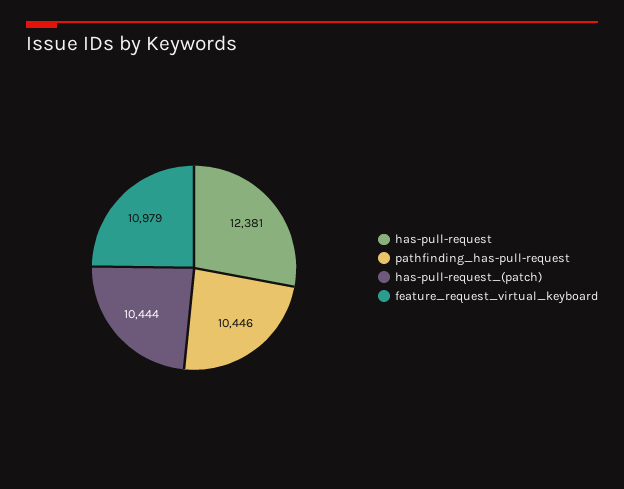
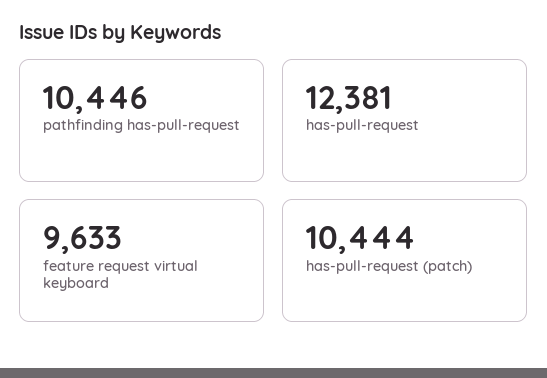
  {
    "has-pull-request": 12381,
    "pathfinding_has-pull-request": 10446,
    "has-pull-request_(patch)": 10444,
-   "feature_request_virtual_keyboard": 10979
+   "feature_request_virtual_keyboard": 9633
  }

